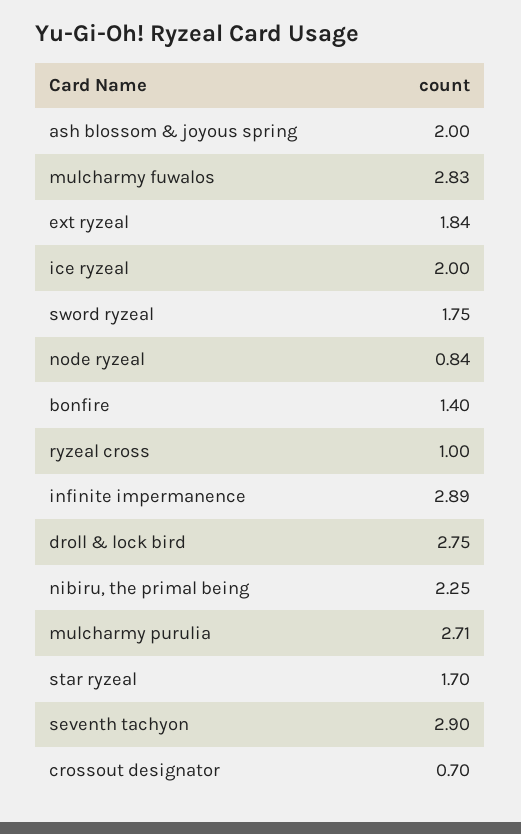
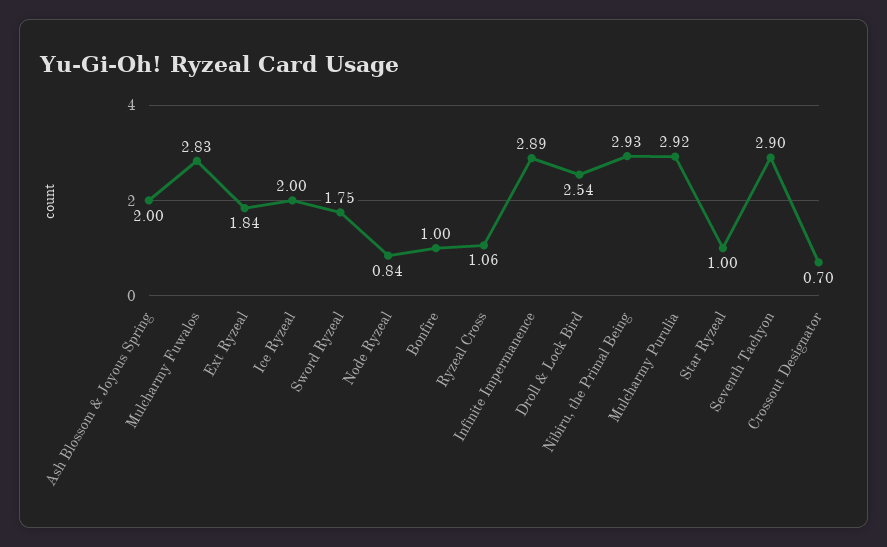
  {
    "ash blossom & joyous spring": 2,
    "mulcharmy fuwalos": 2.83,
    "ext ryzeal": 1.84,
    "ice ryzeal": 2,
    "sword ryzeal": 1.75,
    "node ryzeal": 0.84,
-   "bonfire": 1.4,
+   "bonfire": 1,
-   "ryzeal cross": 1,
+   "ryzeal cross": 1.06,
    "infinite impermanence": 2.89,
-   "droll & lock bird": 2.75,
+   "droll & lock bird": 2.54,
-   "nibiru, the primal being": 2.25,
+   "nibiru, the primal being": 2.93,
-   "mulcharmy purulia": 2.71,
+   "mulcharmy purulia": 2.92,
-   "star ryzeal": 1.7,
+   "star ryzeal": 1,
    "seventh tachyon": 2.9,
    "crossout designator": 0.7
  }

